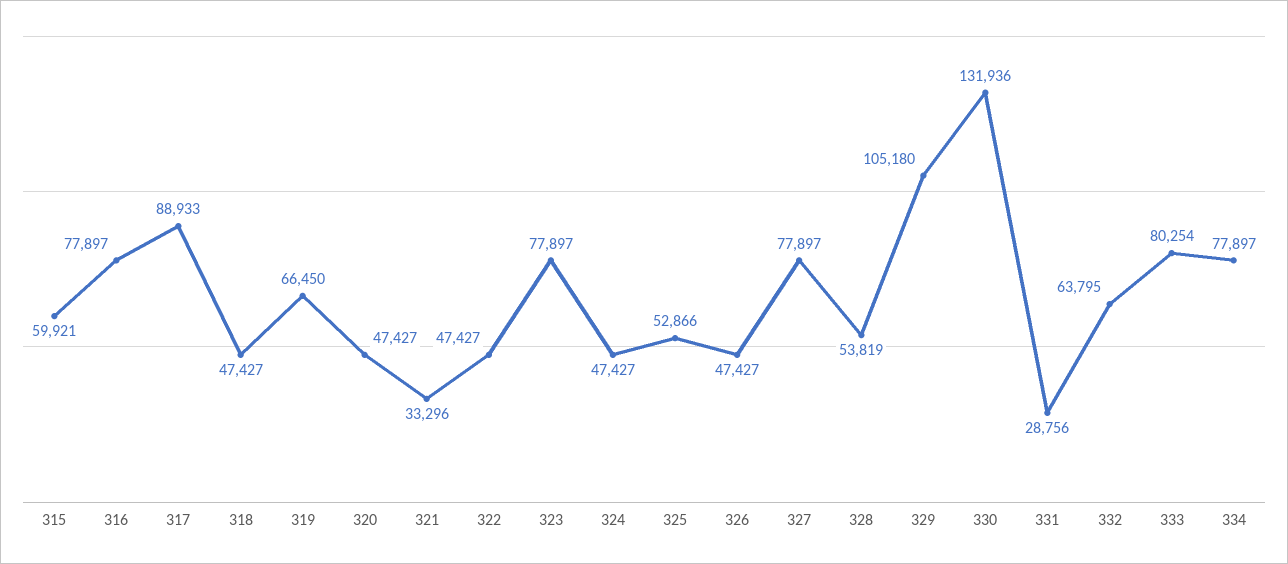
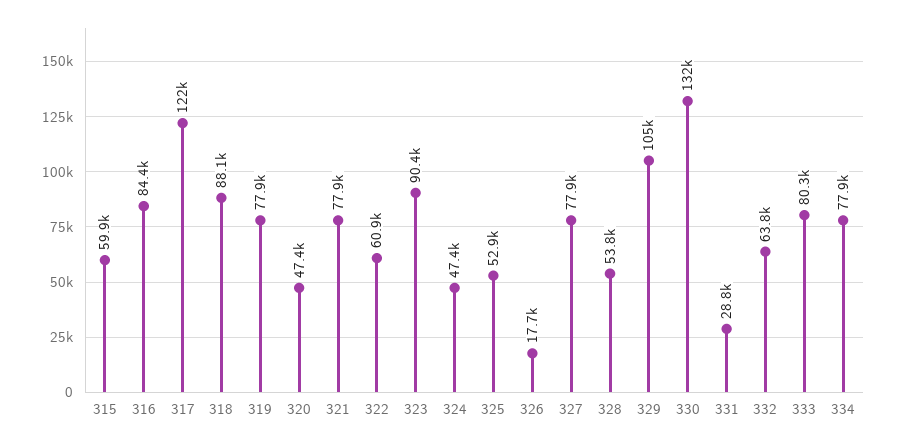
  {
    "315": 59921,
-   "316": 77897,
+   "316": 84400,
-   "317": 88933,
+   "317": 122000,
-   "318": 47427,
+   "318": 88100,
-   "319": 66450,
+   "319": 77900,
    "320": 47427,
-   "321": 33296,
+   "321": 77900,
-   "322": 47427,
+   "322": 60900,
-   "323": 77897,
+   "323": 90400,
    "324": 47427,
    "325": 52866,
-   "326": 47427,
+   "326": 17700,
    "327": 77897,
    "328": 53819,
    "329": 105180,
    "330": 131936,
    "331": 28756,
    "332": 63795,
    "333": 80254,
    "334": 77897
  }

